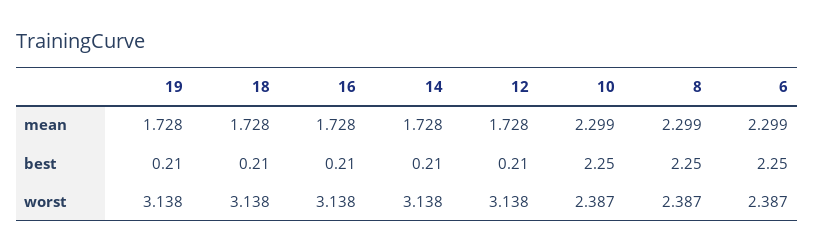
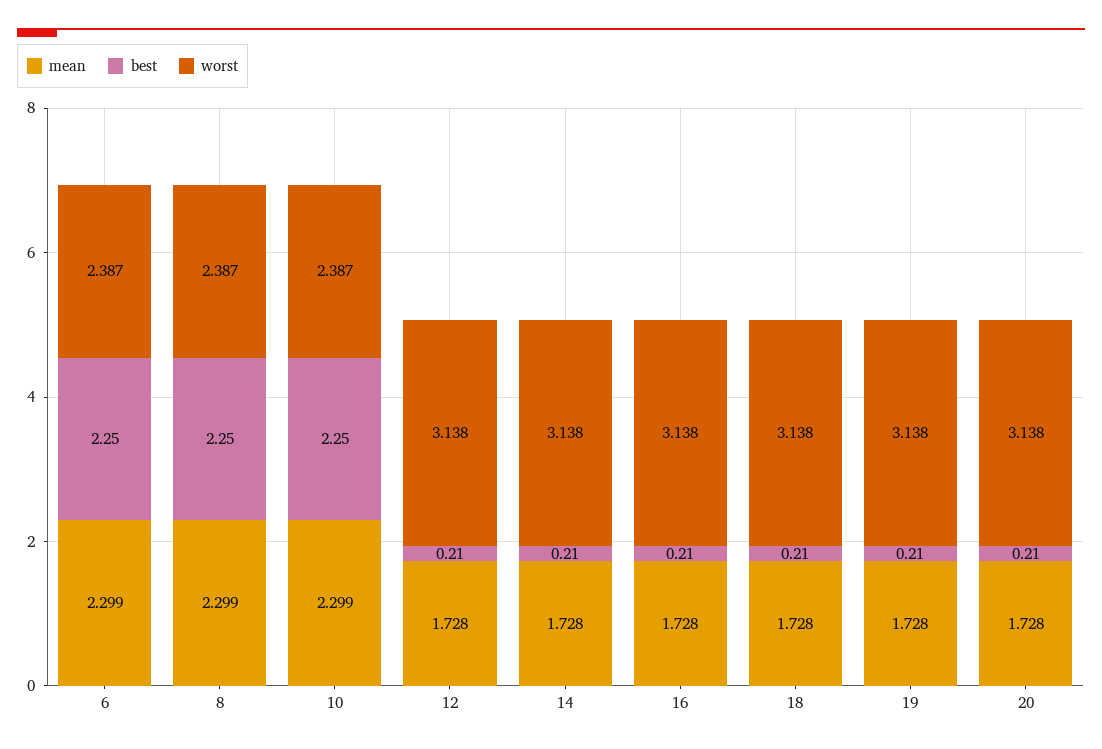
  {
    "mean": {
      "19": 1.728,
      "18": 1.728,
      "16": 1.728,
      "14": 1.728,
      "12": 1.728,
      "10": 2.299,
      "8": 2.299,
-     "6": 2.299
+     "6": 2.299,
+     "20": 1.728
    },
    "best": {
      "19": 0.21,
      "18": 0.21,
      "16": 0.21,
      "14": 0.21,
      "12": 0.21,
      "10": 2.25,
      "8": 2.25,
-     "6": 2.25
+     "6": 2.25,
+     "20": 0.21
    },
    "worst": {
      "19": 3.138,
      "18": 3.138,
      "16": 3.138,
      "14": 3.138,
      "12": 3.138,
      "10": 2.387,
      "8": 2.387,
-     "6": 2.387
+     "6": 2.387,
+     "20": 3.138
    }
  }

